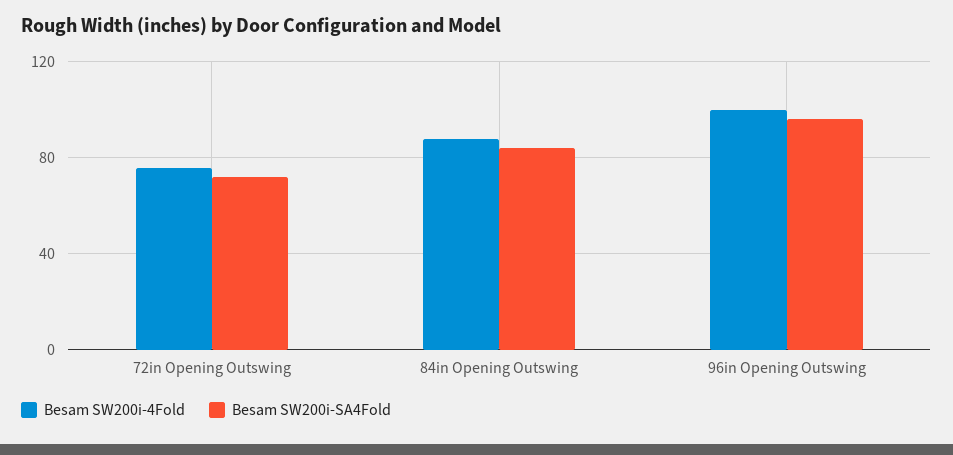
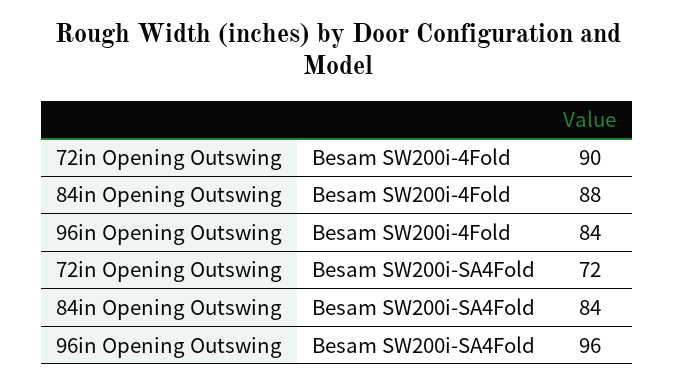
  {
    "Besam SW200i-4Fold": {
-     "72in Opening Outswing": 75,
+     "72in Opening Outswing": 90,
      "84in Opening Outswing": 88,
-     "96in Opening Outswing": 100
+     "96in Opening Outswing": 84
    },
    "Besam SW200i-SA4Fold": {
      "72in Opening Outswing": 72,
      "84in Opening Outswing": 84,
      "96in Opening Outswing": 96
    }
  }

